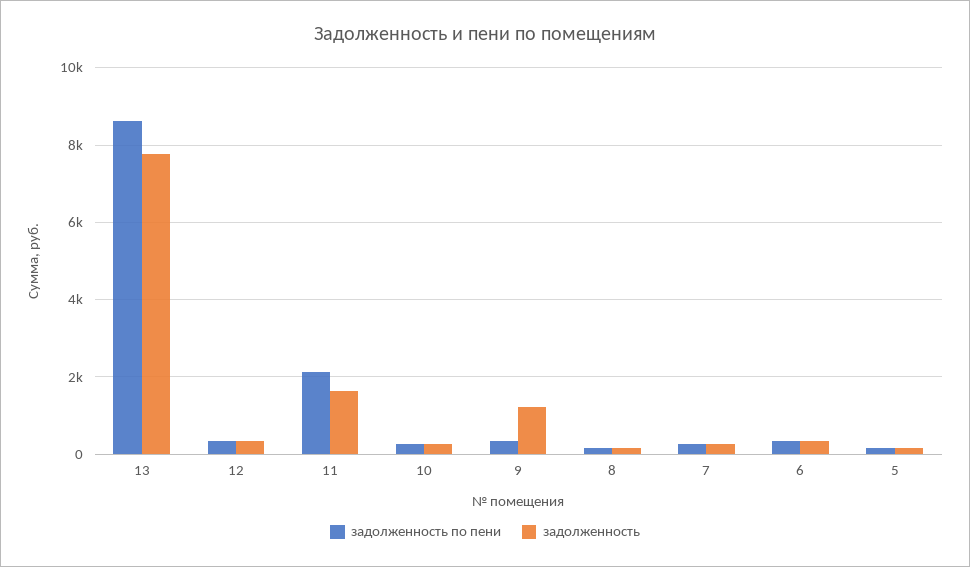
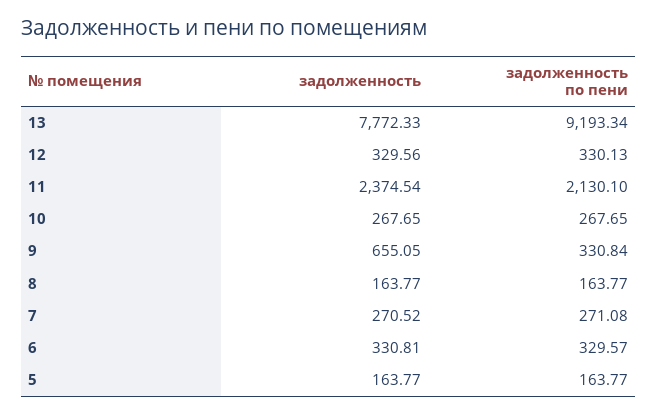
  {
    "задолженность по пени": {
-     "13": 8600,
+     "13": 9193.34,
      "12": 330.13,
      "11": 2130.1,
      "10": 267.65,
      "9": 330.84,
      "8": 163.77,
      "7": 271.08,
      "6": 329.57,
      "5": 163.77
    },
    "задолженность": {
      "13": 7772.33,
      "12": 329.56,
-     "11": 1600,
+     "11": 2374.54,
      "10": 267.65,
-     "9": 1200,
+     "9": 655.05,
      "8": 163.77,
      "7": 270.52,
      "6": 330.81,
      "5": 163.77
    }
  }

